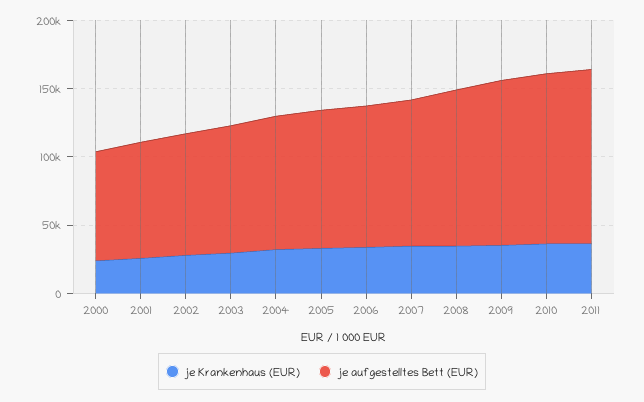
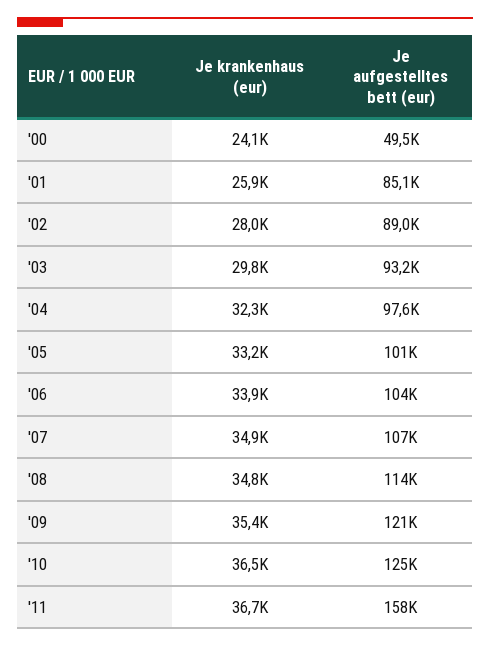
  {
    "je Krankenhaus (EUR)": {
      "2000": 24100,
      "2001": 25900,
      "2002": 28000,
      "2003": 29800,
      "2004": 32300,
      "2005": 33200,
      "2006": 33900,
      "2007": 34900,
      "2008": 34800,
      "2009": 35400,
      "2010": 36500,
      "2011": 36700
    },
    "je aufgestelltes Bett (EUR)": {
-     "2000": 80000,
+     "2000": 49500,
      "2001": 85100,
      "2002": 89000,
      "2003": 93200,
      "2004": 97600,
      "2005": 101000,
      "2006": 104000,
      "2007": 107000,
      "2008": 114000,
      "2009": 121000,
      "2010": 125000,
-     "2011": 130000
+     "2011": 158000
    }
  }

